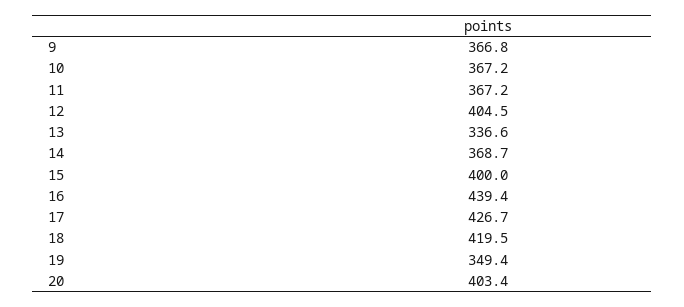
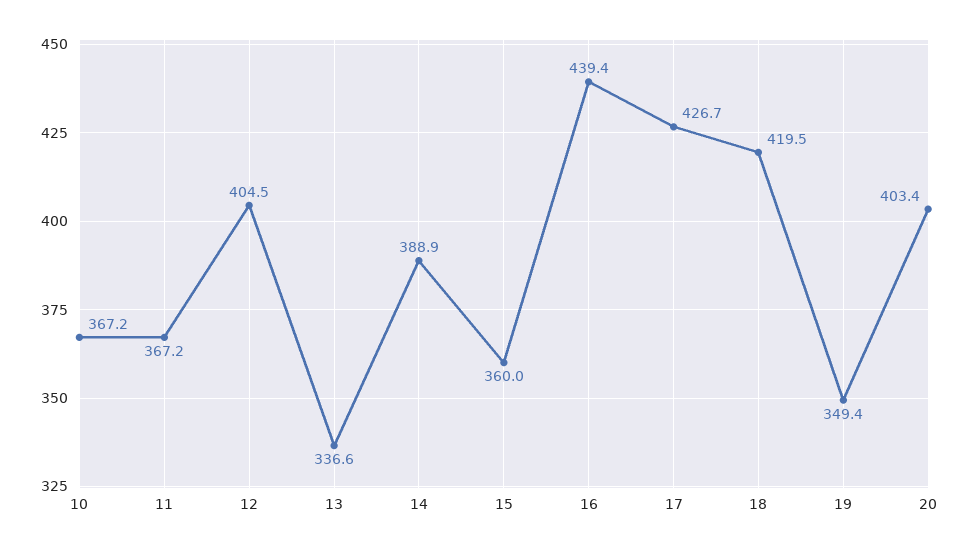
  {
-   "9": 366.8,
    "10": 367.2,
    "11": 367.2,
    "12": 404.5,
    "13": 336.6,
-   "14": 368.7,
+   "14": 388.9,
-   "15": 400,
+   "15": 360,
    "16": 439.4,
    "17": 426.7,
    "18": 419.5,
    "19": 349.4,
    "20": 403.4
  }

